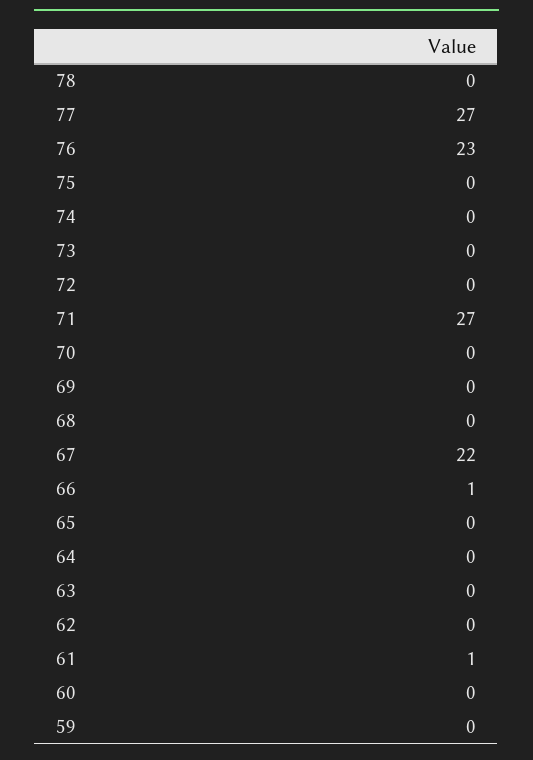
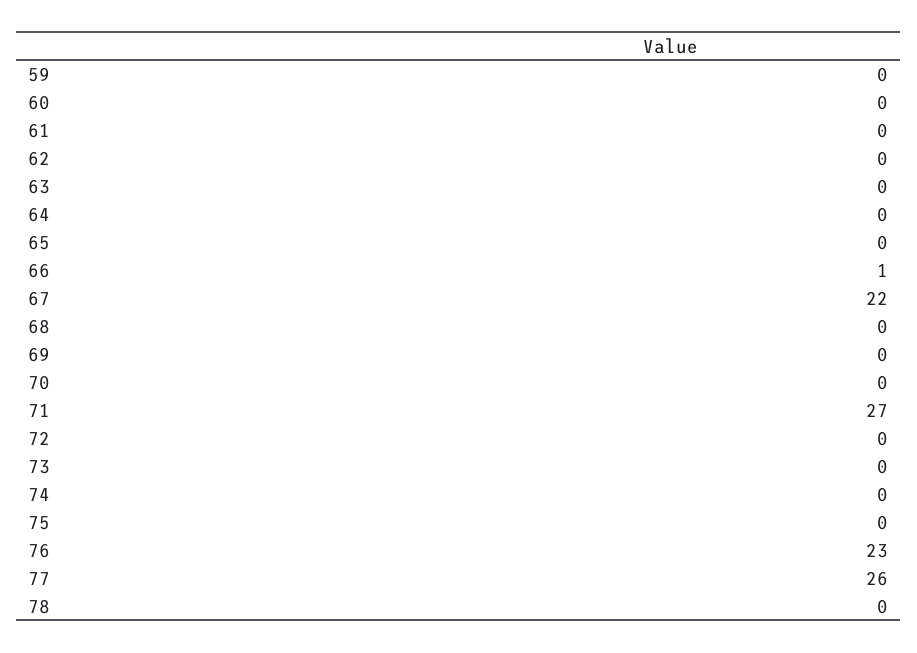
  {
    "78": 0,
-   "77": 27,
+   "77": 26,
    "76": 23,
    "75": 0,
    "74": 0,
    "73": 0,
    "72": 0,
    "71": 27,
    "70": 0,
    "69": 0,
    "68": 0,
    "67": 22,
    "66": 1,
    "65": 0,
    "64": 0,
    "63": 0,
    "62": 0,
-   "61": 1,
+   "61": 0,
    "60": 0,
    "59": 0
  }

